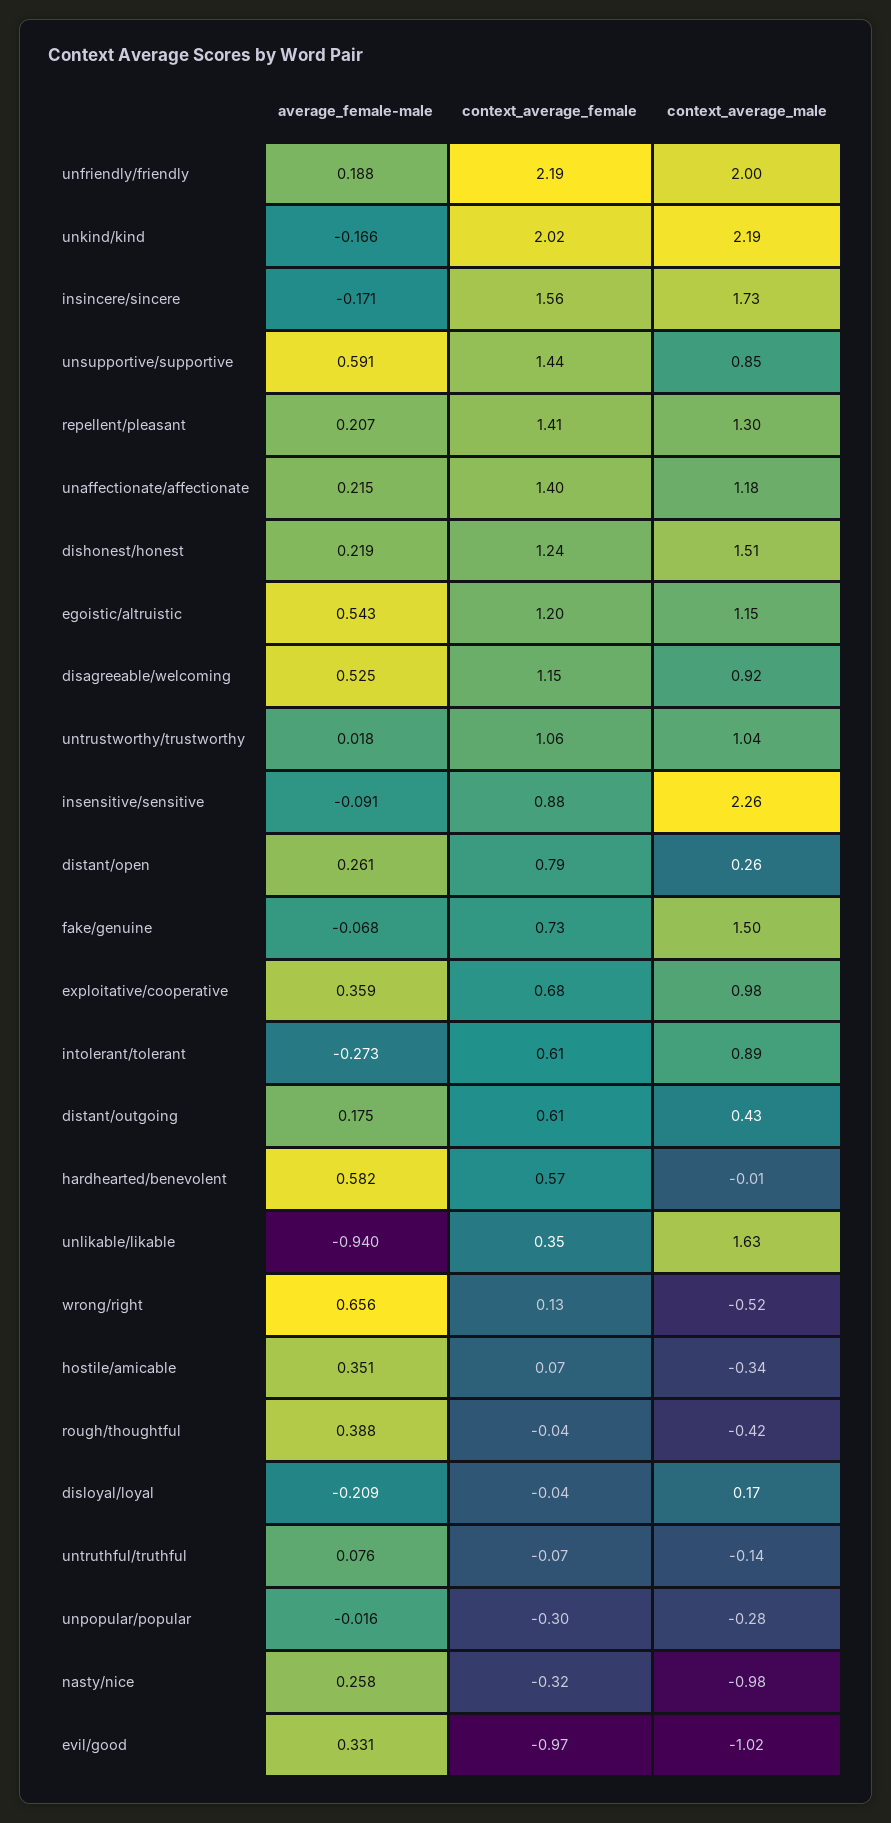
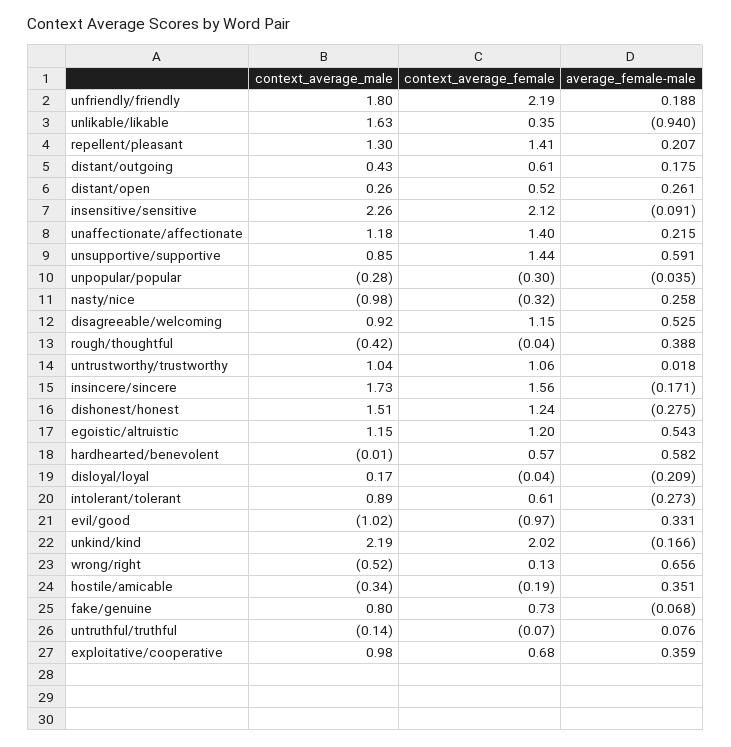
  {
    "average_female-male": {
      "unfriendly/friendly": 0.188,
      "unkind/kind": -0.166,
      "insincere/sincere": -0.171,
      "unsupportive/supportive": 0.591,
      "repellent/pleasant": 0.207,
      "unaffectionate/affectionate": 0.215,
-     "dishonest/honest": 0.219,
+     "dishonest/honest": -0.275,
      "egoistic/altruistic": 0.543,
      "disagreeable/welcoming": 0.525,
      "untrustworthy/trustworthy": 0.018,
      "insensitive/sensitive": -0.091,
      "distant/open": 0.261,
      "fake/genuine": -0.068,
      "exploitative/cooperative": 0.359,
      "intolerant/tolerant": -0.273,
      "distant/outgoing": 0.175,
      "hardhearted/benevolent": 0.582,
      "unlikable/likable": -0.94,
      "wrong/right": 0.656,
      "hostile/amicable": 0.351,
      "rough/thoughtful": 0.388,
      "disloyal/loyal": -0.209,
      "untruthful/truthful": 0.076,
-     "unpopular/popular": -0.016,
+     "unpopular/popular": -0.035,
      "nasty/nice": 0.258,
      "evil/good": 0.331
    },
    "context_average_female": {
      "unfriendly/friendly": 2.19,
      "unkind/kind": 2.02,
      "insincere/sincere": 1.56,
      "unsupportive/supportive": 1.44,
      "repellent/pleasant": 1.41,
      "unaffectionate/affectionate": 1.4,
      "dishonest/honest": 1.24,
      "egoistic/altruistic": 1.2,
      "disagreeable/welcoming": 1.15,
      "untrustworthy/trustworthy": 1.06,
-     "insensitive/sensitive": 0.88,
+     "insensitive/sensitive": 2.12,
-     "distant/open": 0.79,
+     "distant/open": 0.52,
      "fake/genuine": 0.73,
      "exploitative/cooperative": 0.68,
      "intolerant/tolerant": 0.61,
      "distant/outgoing": 0.61,
      "hardhearted/benevolent": 0.57,
      "unlikable/likable": 0.35,
      "wrong/right": 0.13,
-     "hostile/amicable": 0.07,
+     "hostile/amicable": -0.19,
      "rough/thoughtful": -0.04,
      "disloyal/loyal": -0.04,
      "untruthful/truthful": -0.07,
      "unpopular/popular": -0.3,
      "nasty/nice": -0.32,
      "evil/good": -0.97
    },
    "context_average_male": {
-     "unfriendly/friendly": 2,
+     "unfriendly/friendly": 1.8,
      "unkind/kind": 2.19,
      "insincere/sincere": 1.73,
      "unsupportive/supportive": 0.85,
      "repellent/pleasant": 1.3,
      "unaffectionate/affectionate": 1.18,
      "dishonest/honest": 1.51,
      "egoistic/altruistic": 1.15,
      "disagreeable/welcoming": 0.92,
      "untrustworthy/trustworthy": 1.04,
      "insensitive/sensitive": 2.26,
      "distant/open": 0.26,
-     "fake/genuine": 1.5,
+     "fake/genuine": 0.8,
      "exploitative/cooperative": 0.98,
      "intolerant/tolerant": 0.89,
      "distant/outgoing": 0.43,
      "hardhearted/benevolent": -0.01,
      "unlikable/likable": 1.63,
      "wrong/right": -0.52,
      "hostile/amicable": -0.34,
      "rough/thoughtful": -0.42,
      "disloyal/loyal": 0.17,
      "untruthful/truthful": -0.14,
      "unpopular/popular": -0.28,
      "nasty/nice": -0.98,
      "evil/good": -1.02
    }
  }

